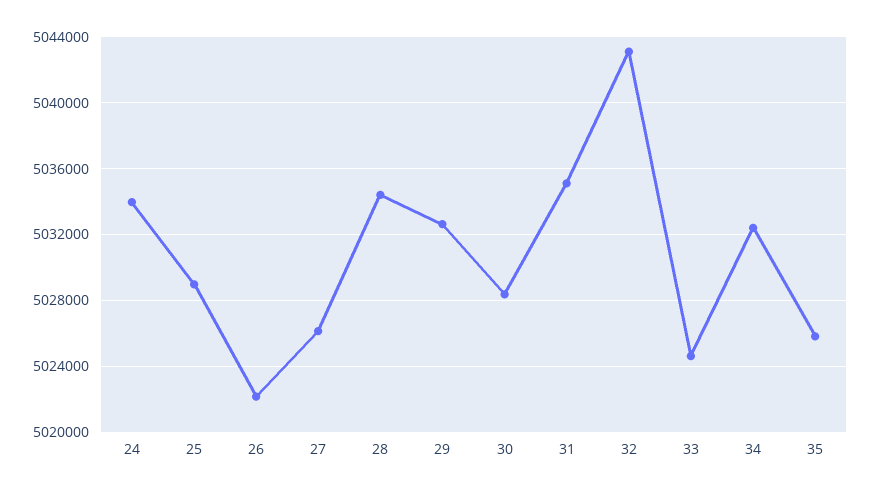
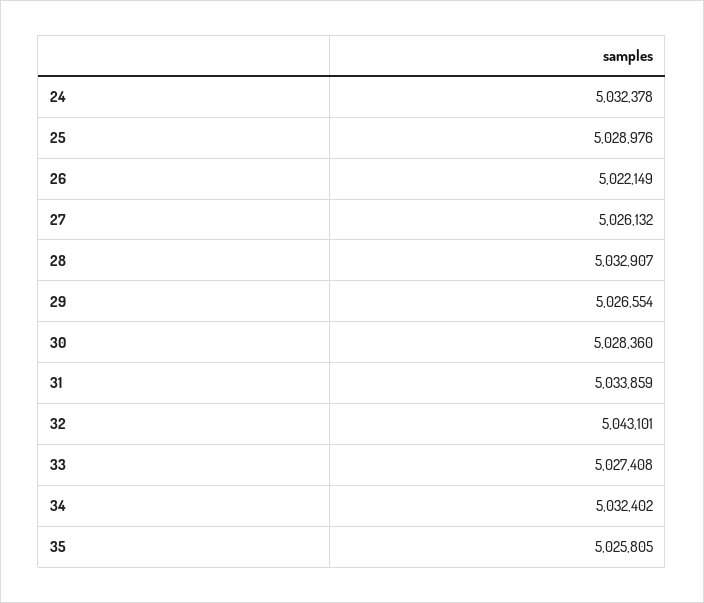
  {
-   "24": 5034000,
+   "24": 5032378,
    "25": 5028976,
    "26": 5022149,
    "27": 5026132,
-   "28": 5034500,
+   "28": 5032907,
-   "29": 5032500,
+   "29": 5026554,
    "30": 5028360,
-   "31": 5035000,
+   "31": 5033859,
    "32": 5043101,
-   "33": 5024500,
+   "33": 5027408,
    "34": 5032402,
    "35": 5025805
  }

